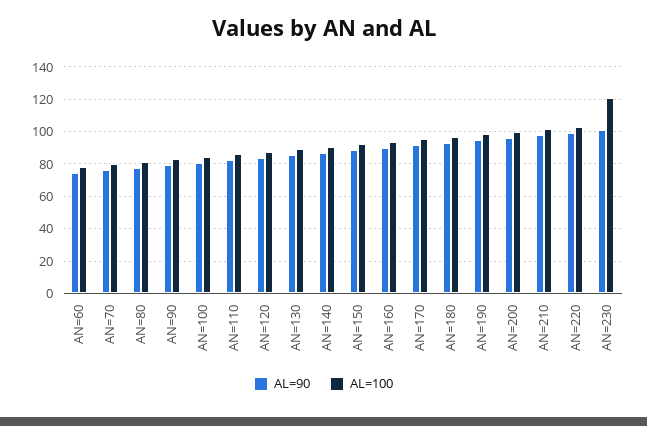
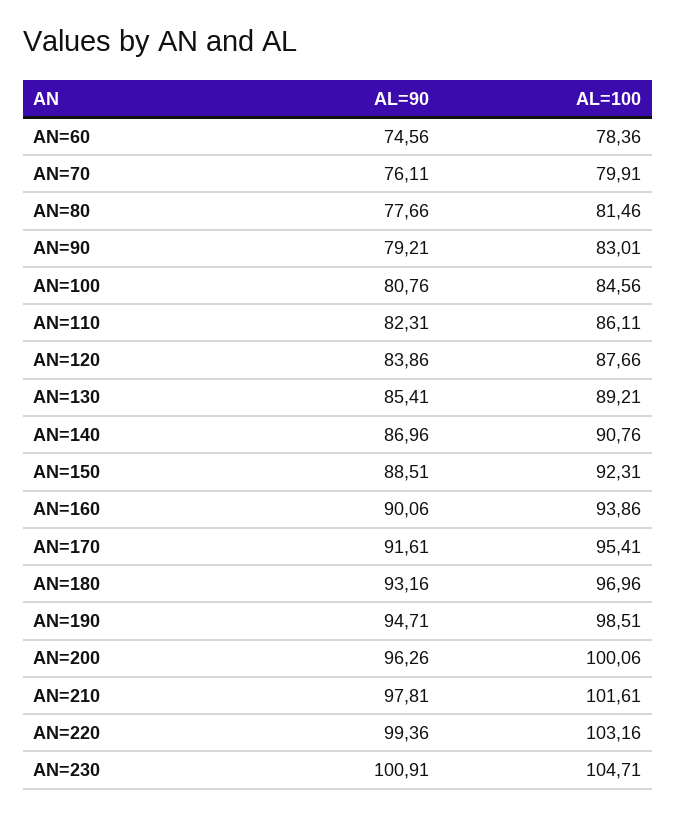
  {
    "AL=90": {
      "AN=60": 74.56,
      "AN=70": 76.11,
      "AN=80": 77.66,
      "AN=90": 79.21,
      "AN=100": 80.76,
      "AN=110": 82.31,
      "AN=120": 83.86,
      "AN=130": 85.41,
      "AN=140": 86.96,
      "AN=150": 88.51,
      "AN=160": 90.06,
      "AN=170": 91.61,
      "AN=180": 93.16,
      "AN=190": 94.71,
      "AN=200": 96.26,
      "AN=210": 97.81,
      "AN=220": 99.36,
      "AN=230": 100.91
    },
    "AL=100": {
      "AN=60": 78.36,
      "AN=70": 79.91,
      "AN=80": 81.46,
      "AN=90": 83.01,
      "AN=100": 84.56,
      "AN=110": 86.11,
      "AN=120": 87.66,
      "AN=130": 89.21,
      "AN=140": 90.76,
      "AN=150": 92.31,
      "AN=160": 93.86,
      "AN=170": 95.41,
      "AN=180": 96.96,
      "AN=190": 98.51,
      "AN=200": 100.06,
      "AN=210": 101.61,
      "AN=220": 103.16,
-     "AN=230": 120
+     "AN=230": 104.71
    }
  }

